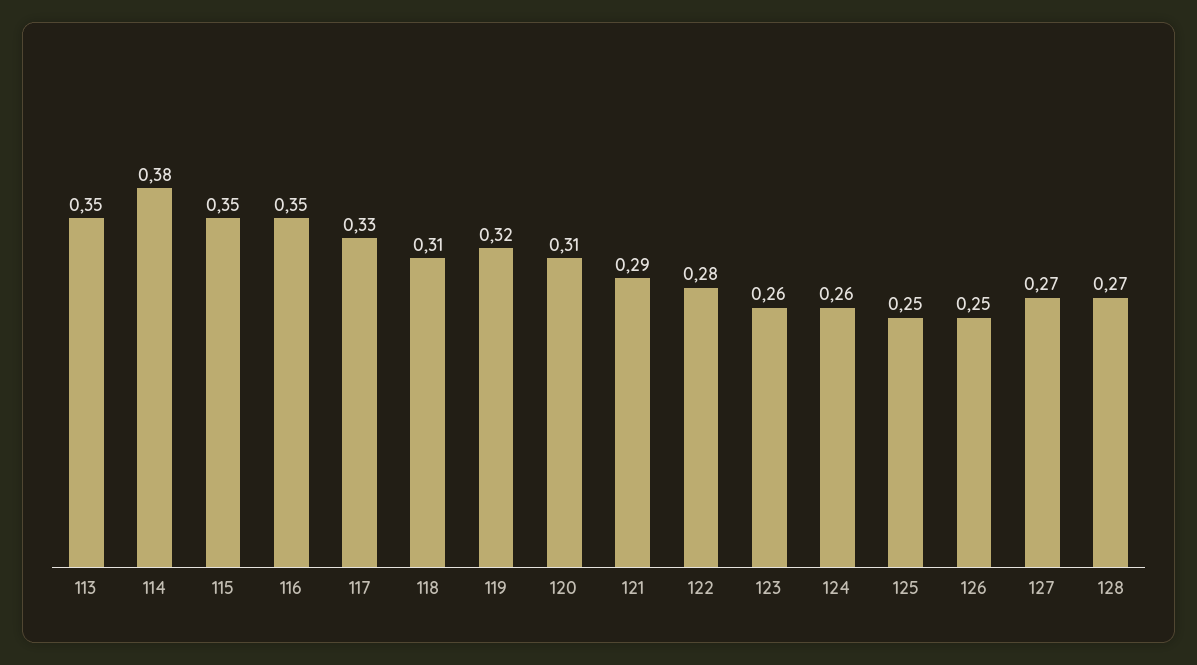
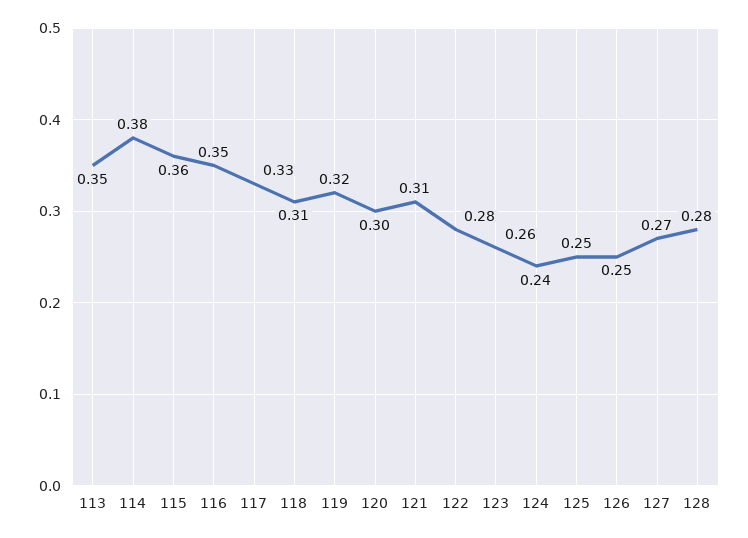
  {
    "113": 0.35,
    "114": 0.38,
-   "115": 0.35,
+   "115": 0.36,
    "116": 0.35,
    "117": 0.33,
    "118": 0.31,
    "119": 0.32,
-   "120": 0.31,
+   "120": 0.3,
-   "121": 0.29,
+   "121": 0.31,
    "122": 0.28,
    "123": 0.26,
-   "124": 0.26,
+   "124": 0.24,
    "125": 0.25,
    "126": 0.25,
    "127": 0.27,
-   "128": 0.27
+   "128": 0.28
  }

